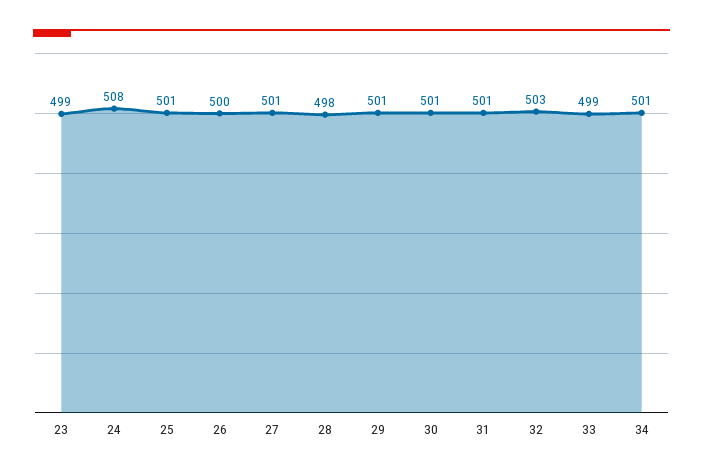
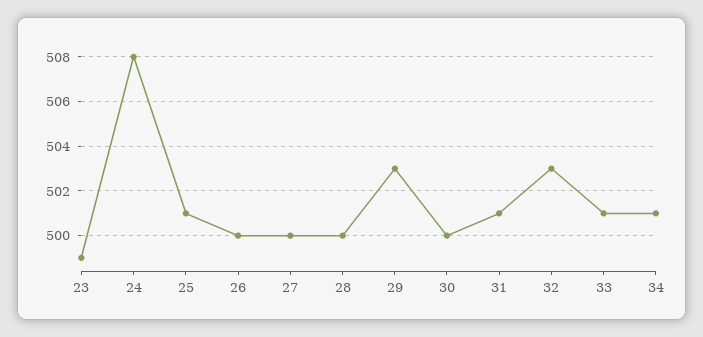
  {
    "23": 499,
    "24": 508,
    "25": 501,
    "26": 500,
-   "27": 501,
+   "27": 500,
-   "28": 498,
+   "28": 500,
-   "29": 501,
+   "29": 503,
-   "30": 501,
+   "30": 500,
    "31": 501,
    "32": 503,
-   "33": 499,
+   "33": 501,
    "34": 501
  }

